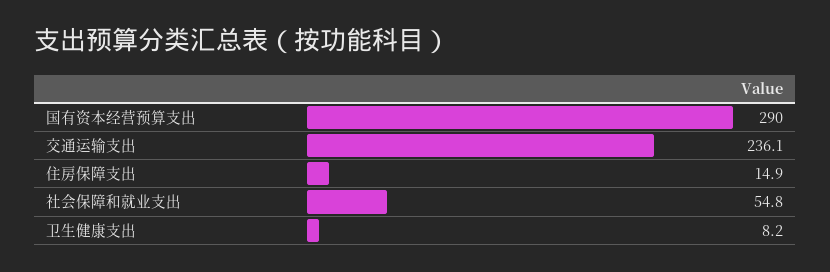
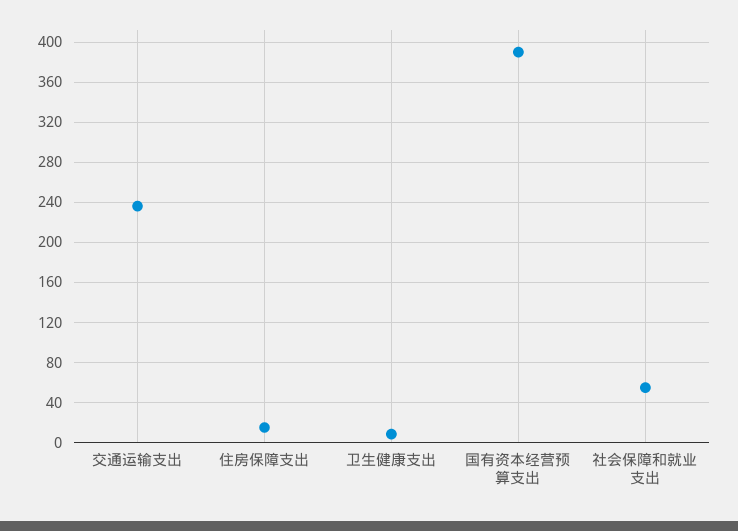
  {
-   "国有资本经营预算支出": 290,
+   "国有资本经营预算支出": 390,
    "交通运输支出": 236.1,
    "住房保障支出": 14.9,
    "社会保障和就业支出": 54.8,
    "卫生健康支出": 8.2
  }

